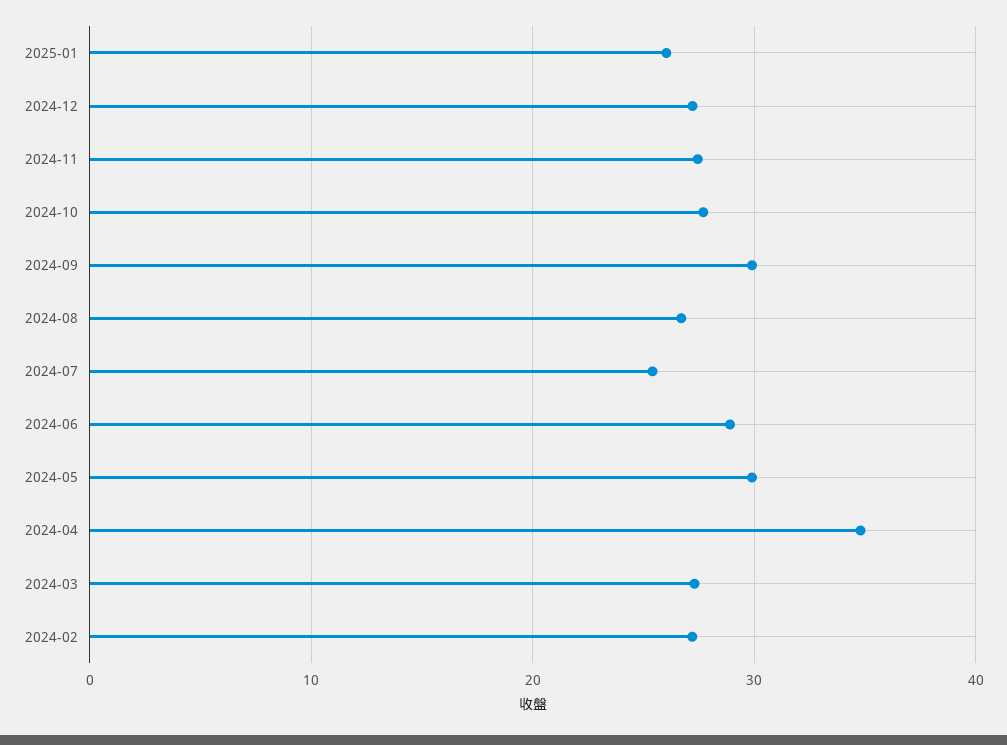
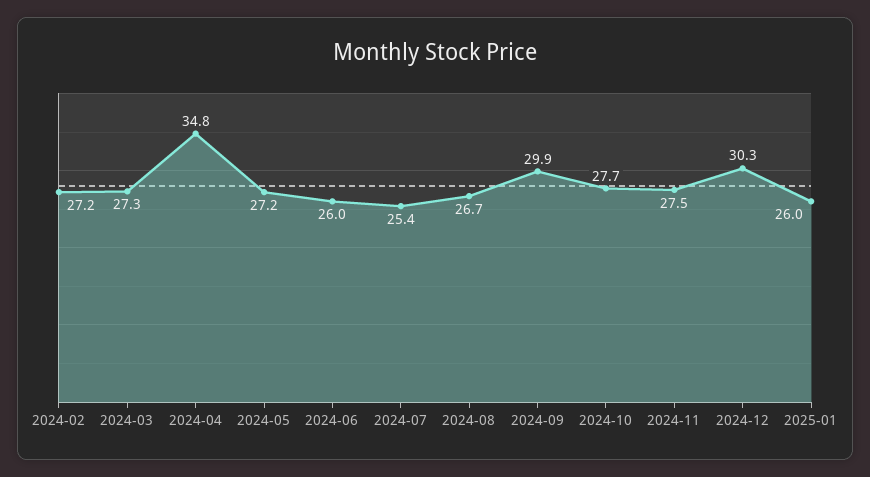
  {
    "2025-01": 26,
-   "2024-12": 27,
+   "2024-12": 30.3,
    "2024-11": 27.5,
    "2024-10": 27.7,
    "2024-09": 29.9,
    "2024-08": 26.7,
    "2024-07": 25.4,
-   "2024-06": 29,
+   "2024-06": 26,
-   "2024-05": 30,
+   "2024-05": 27.2,
    "2024-04": 34.8,
    "2024-03": 27.3,
    "2024-02": 27.2
  }

